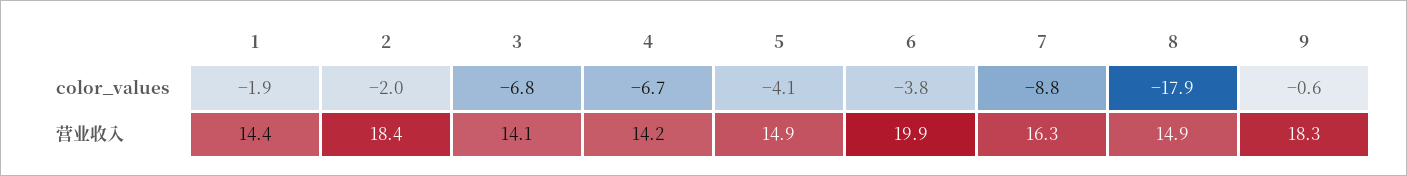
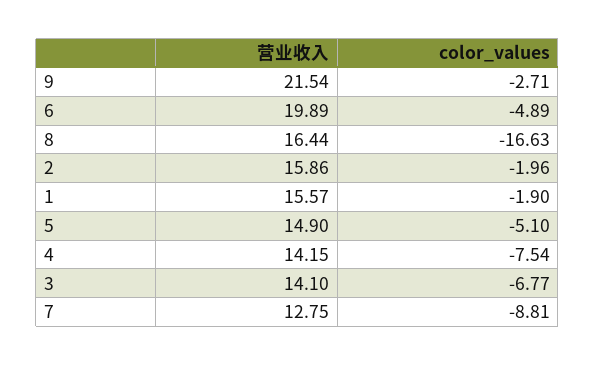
  {
    "1": {
      "color_values": -1.9,
-     "营业收入": 14.4
+     "营业收入": 15.57
    },
    "2": {
      "color_values": -1.96,
-     "营业收入": 18.4
+     "营业收入": 15.86
    },
    "3": {
      "color_values": -6.77,
      "营业收入": 14.1
    },
    "4": {
-     "color_values": -6.7,
+     "color_values": -7.54,
      "营业收入": 14.15
    },
    "5": {
-     "color_values": -4.1,
+     "color_values": -5.1,
      "营业收入": 14.9
    },
    "6": {
-     "color_values": -3.8,
+     "color_values": -4.89,
      "营业收入": 19.89
    },
    "7": {
      "color_values": -8.81,
-     "营业收入": 16.3
+     "营业收入": 12.75
    },
    "8": {
-     "color_values": -17.9,
+     "color_values": -16.63,
-     "营业收入": 14.9
+     "营业收入": 16.44
    },
    "9": {
-     "color_values": -0.6,
+     "color_values": -2.71,
-     "营业收入": 18.3
+     "营业收入": 21.54
    }
  }

